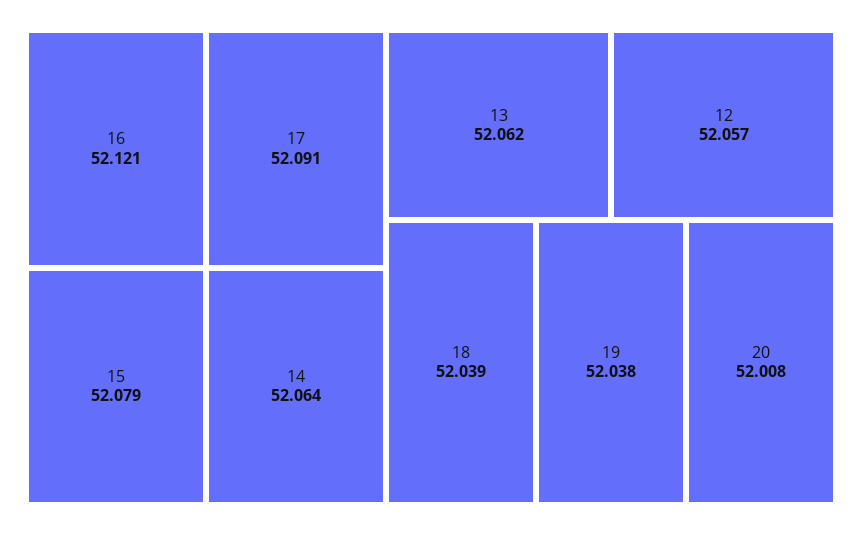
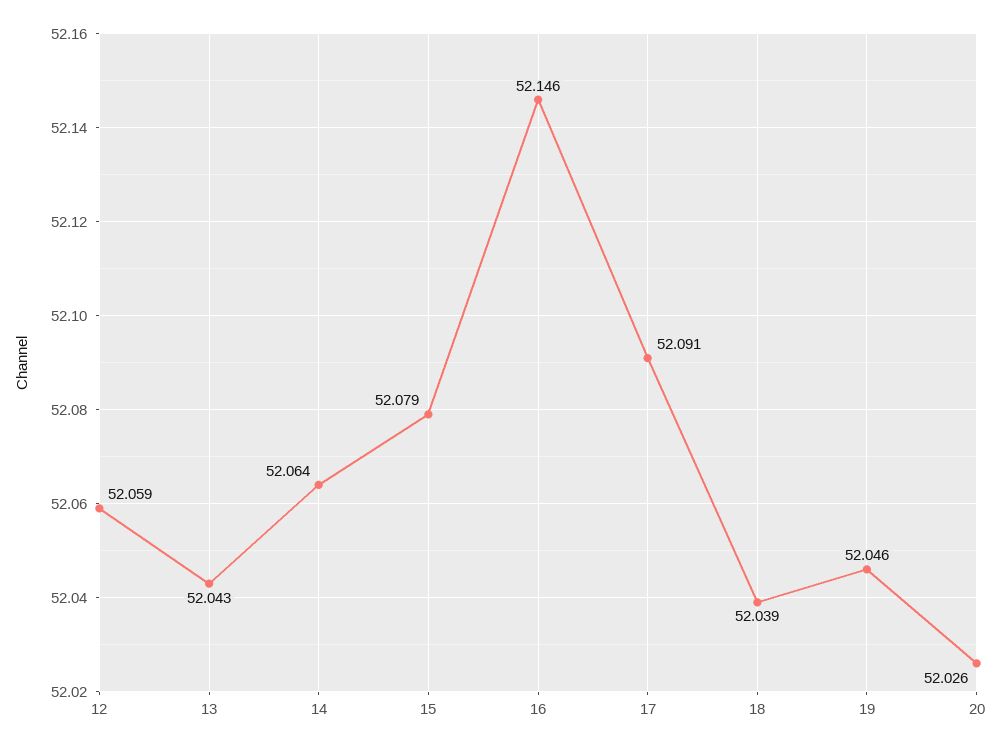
  {
-   "16": 52.121,
+   "16": 52.146,
    "17": 52.091,
    "15": 52.079,
    "14": 52.064,
-   "13": 52.062,
+   "13": 52.043,
-   "12": 52.057,
+   "12": 52.059,
    "18": 52.039,
-   "19": 52.038,
+   "19": 52.046,
-   "20": 52.008
+   "20": 52.026
  }

